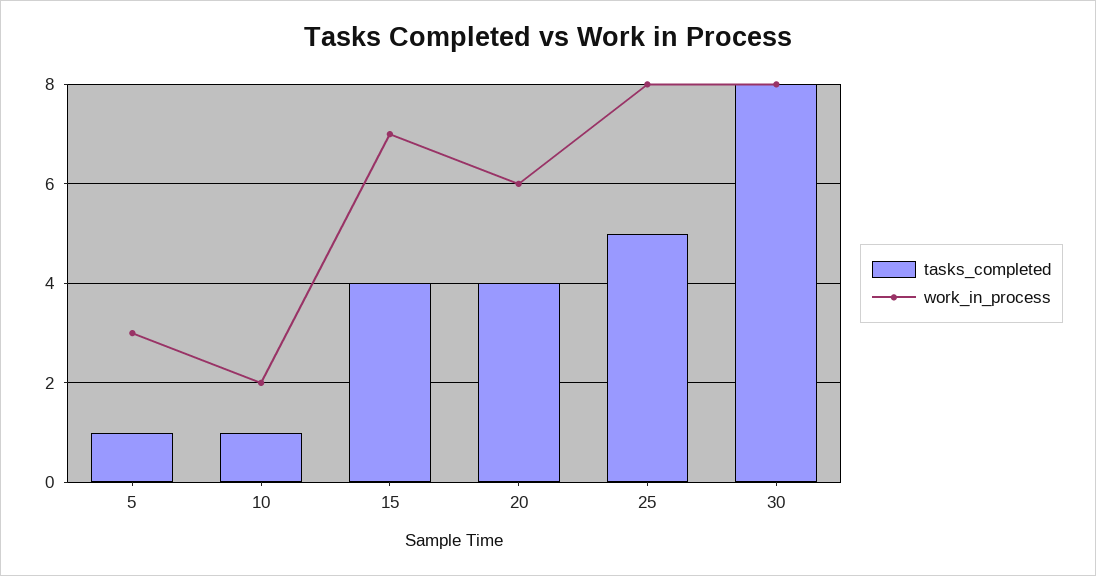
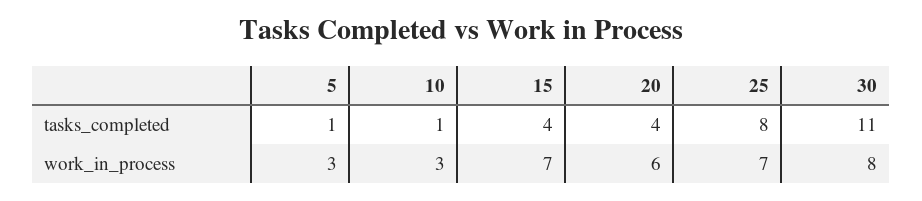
  {
    "tasks_completed": {
      "5": 1,
      "10": 1,
      "15": 4,
      "20": 4,
-     "25": 5,
+     "25": 8,
-     "30": 8
+     "30": 11
    },
    "work_in_process": {
      "5": 3,
-     "10": 2,
+     "10": 3,
      "15": 7,
      "20": 6,
-     "25": 8,
+     "25": 7,
      "30": 8
    }
  }

